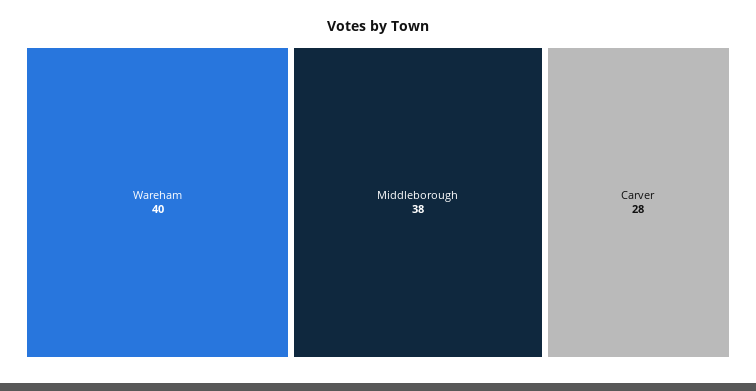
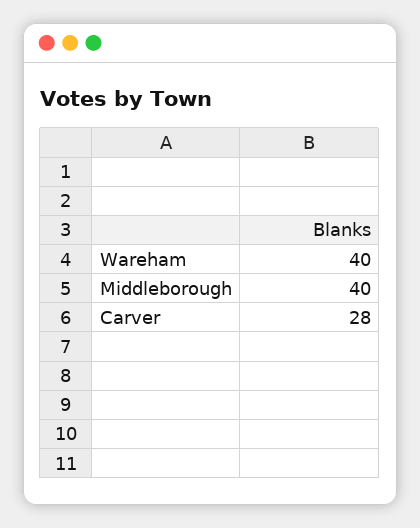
  {
    "Wareham": 40,
-   "Middleborough": 38,
+   "Middleborough": 40,
    "Carver": 28
  }

